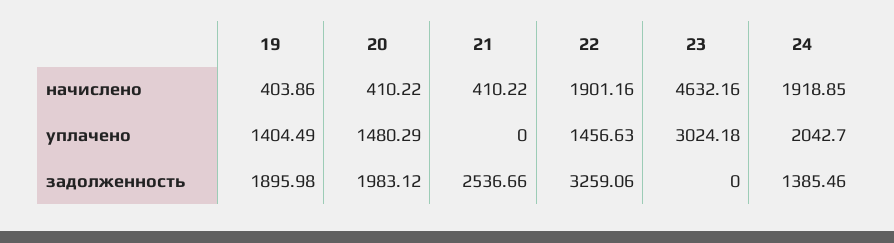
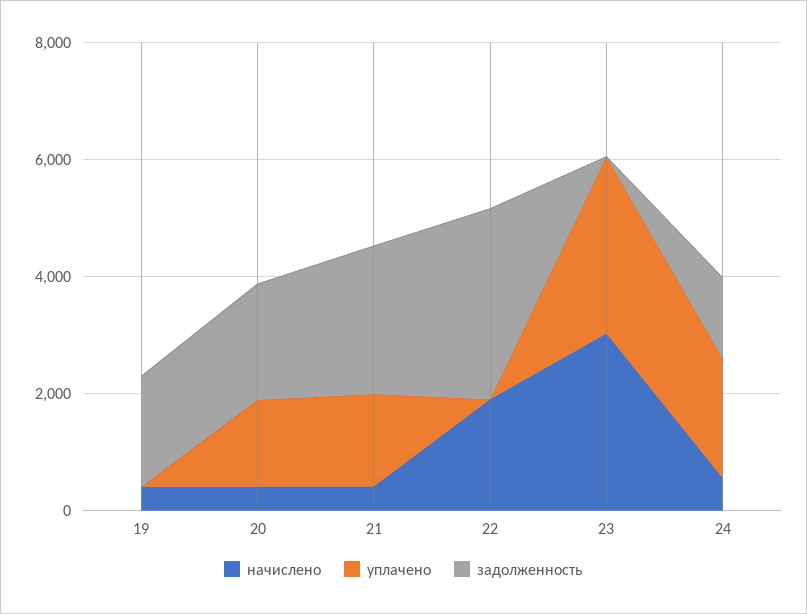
  {
    "начислено": {
      "19": 403.86,
      "20": 410.22,
      "21": 410.22,
      "22": 1901.16,
-     "23": 4632.16,
+     "23": 3000,
-     "24": 1918.85
+     "24": 500
    },
    "уплачено": {
-     "19": 1404.49,
+     "19": 0,
      "20": 1480.29,
-     "21": 0,
+     "21": 1500,
-     "22": 1456.63,
+     "22": 0,
      "23": 3024.18,
      "24": 2042.7
    },
    "задолженность": {
      "19": 1895.98,
      "20": 1983.12,
      "21": 2536.66,
      "22": 3259.06,
      "23": 0,
      "24": 1385.46
    }
  }

